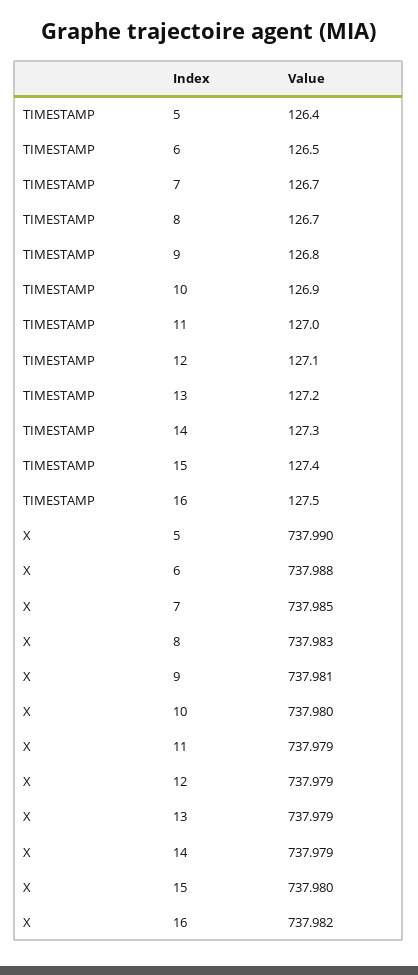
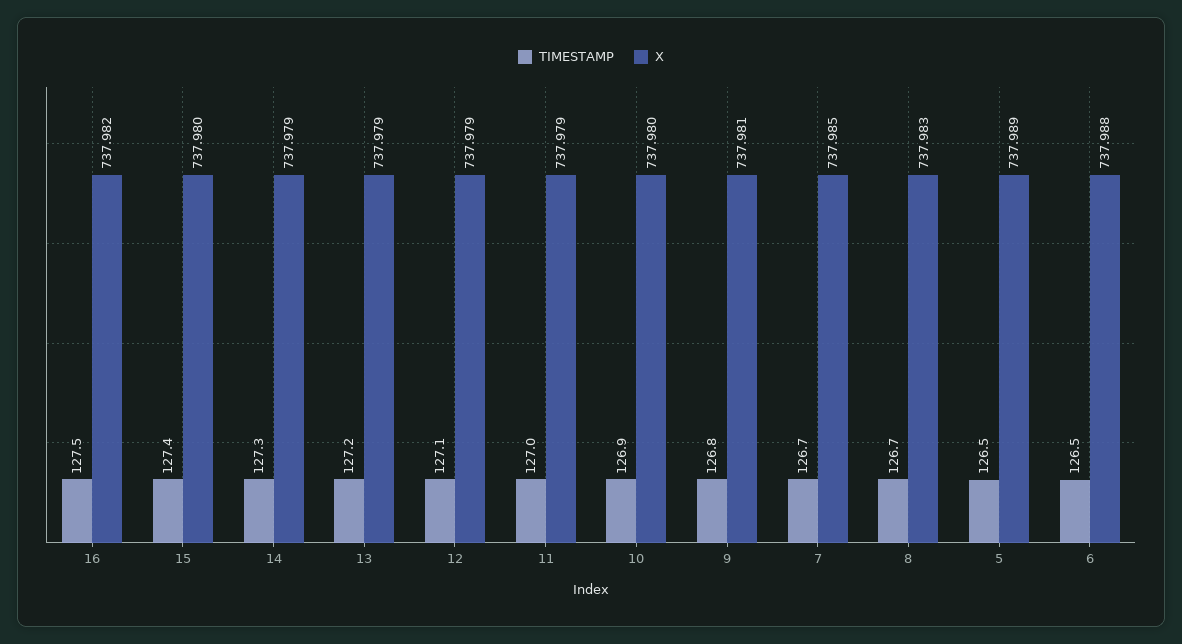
  {
    "TIMESTAMP": {
-     "5": 126.4,
+     "5": 126.5,
      "6": 126.5,
      "7": 126.7,
      "8": 126.7,
      "9": 126.8,
      "10": 126.9,
      "11": 127,
      "12": 127.1,
      "13": 127.2,
      "14": 127.3,
      "15": 127.4,
      "16": 127.5
    },
    "X": {
-     "5": 737.99,
+     "5": 737.989,
      "6": 737.988,
      "7": 737.985,
      "8": 737.983,
      "9": 737.981,
      "10": 737.98,
      "11": 737.979,
      "12": 737.979,
      "13": 737.979,
      "14": 737.979,
      "15": 737.98,
      "16": 737.982
    }
  }

